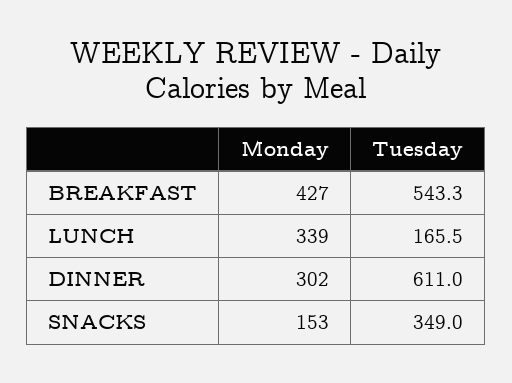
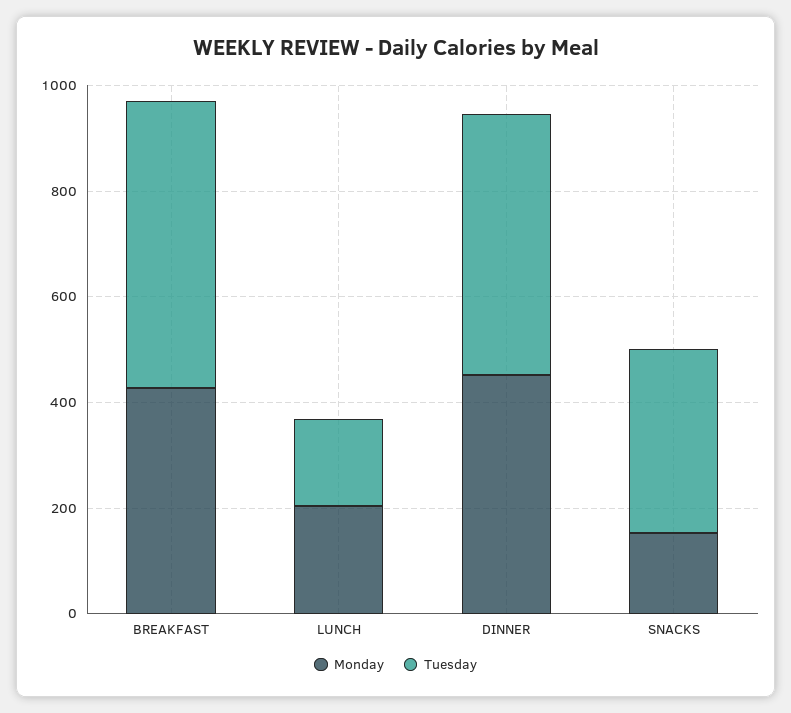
  {
    "Monday": {
      "BREAKFAST": 427,
-     "LUNCH": 339,
+     "LUNCH": 200,
-     "DINNER": 302,
+     "DINNER": 450,
      "SNACKS": 153
    },
    "Tuesday": {
      "BREAKFAST": 543.3,
      "LUNCH": 165.5,
-     "DINNER": 611,
+     "DINNER": 500,
      "SNACKS": 349
    }
  }

